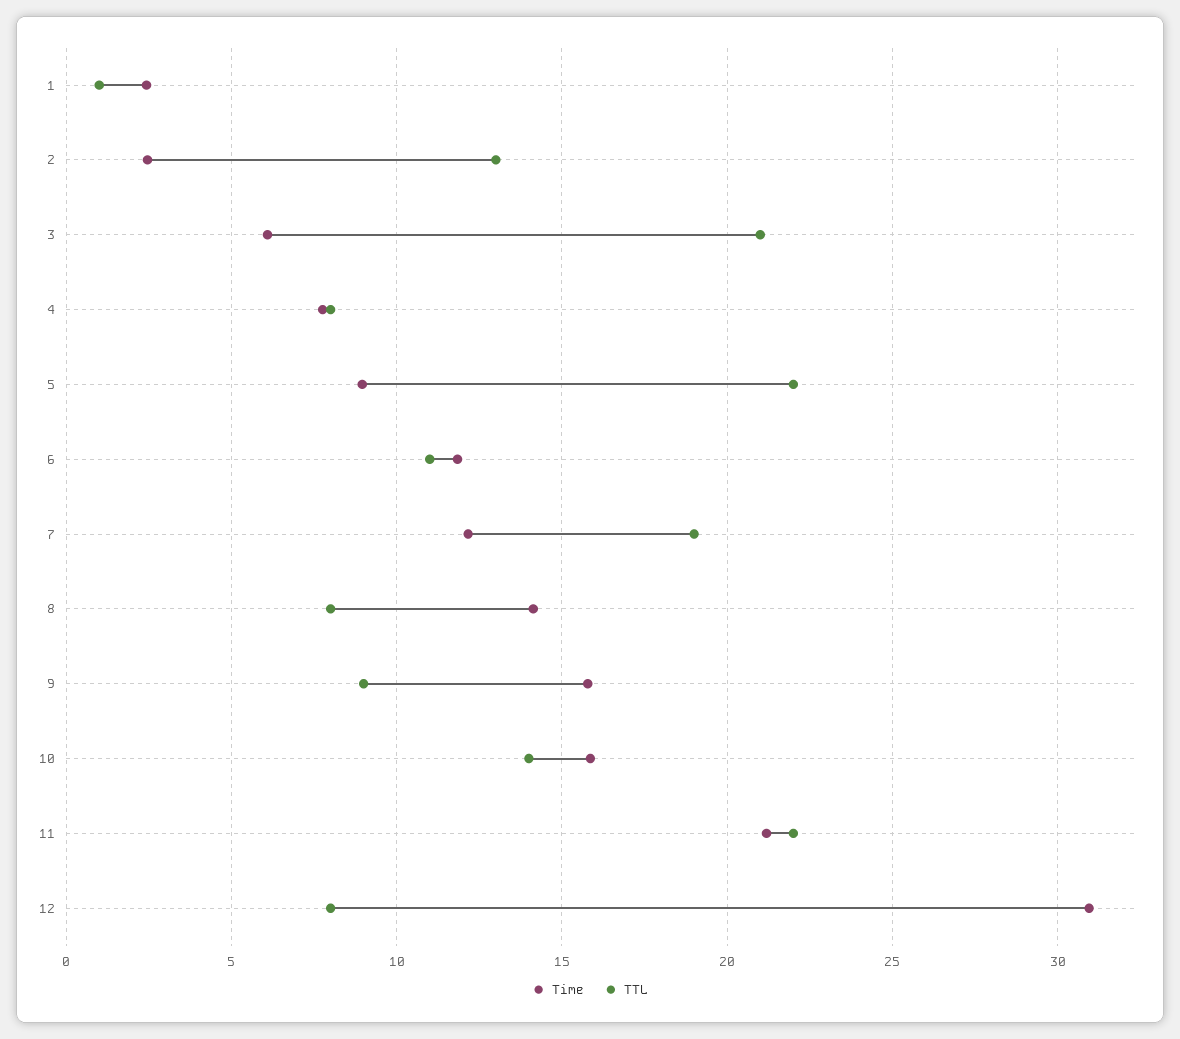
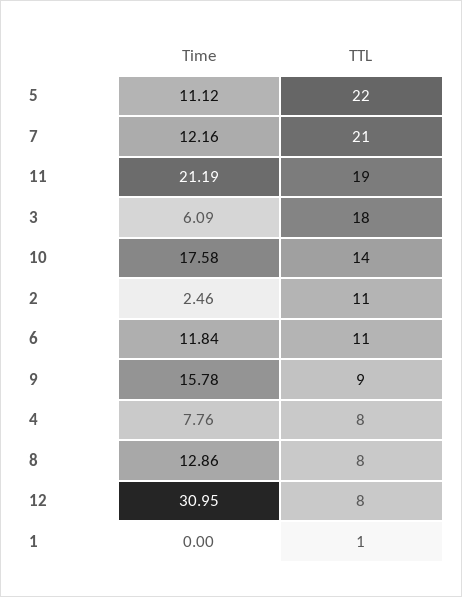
  {
    "Time": {
-     "1": 2.5,
+     "1": 0,
      "2": 2.46,
      "3": 6.09,
      "4": 7.76,
-     "5": 9,
+     "5": 11.12,
      "6": 11.84,
      "7": 12.16,
-     "8": 14,
+     "8": 12.86,
      "9": 15.78,
-     "10": 16,
+     "10": 17.58,
      "11": 21.19,
      "12": 30.95
    },
    "TTL": {
      "1": 1,
-     "2": 13,
+     "2": 11,
-     "3": 21,
+     "3": 18,
      "4": 8,
      "5": 22,
      "6": 11,
-     "7": 19,
+     "7": 21,
      "8": 8,
      "9": 9,
      "10": 14,
-     "11": 22,
+     "11": 19,
      "12": 8
    }
  }

